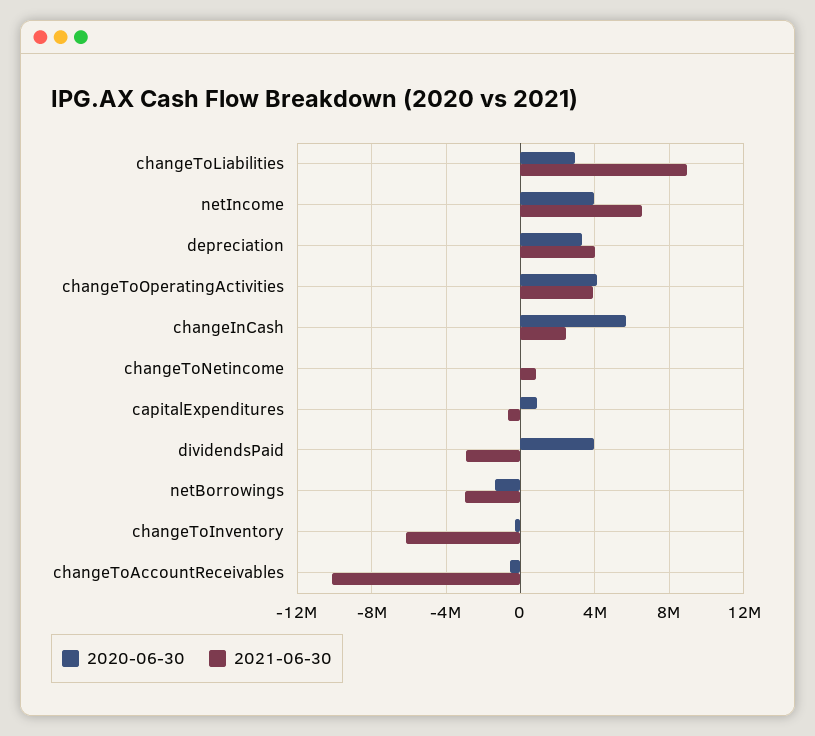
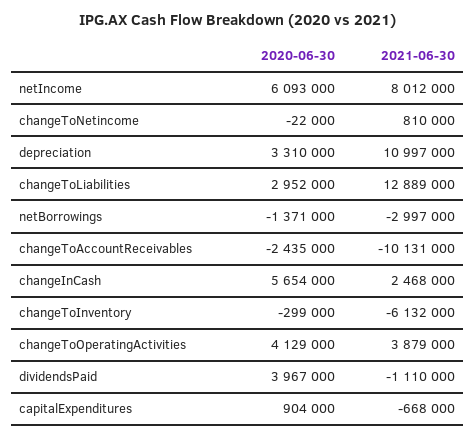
  {
    "2020-06-30": {
      "changeToLiabilities": 2952000,
-     "netIncome": 4000000,
+     "netIncome": 6093000,
      "depreciation": 3310000,
      "changeToOperatingActivities": 4129000,
      "changeInCash": 5654000,
      "changeToNetincome": -22000,
      "capitalExpenditures": 904000,
      "dividendsPaid": 3967000,
      "netBorrowings": -1371000,
      "changeToInventory": -299000,
-     "changeToAccountReceivables": -500000
+     "changeToAccountReceivables": -2435000
    },
    "2021-06-30": {
-     "changeToLiabilities": 9000000,
+     "changeToLiabilities": 12889000,
-     "netIncome": 6500000,
+     "netIncome": 8012000,
-     "depreciation": 4000000,
+     "depreciation": 10997000,
      "changeToOperatingActivities": 3879000,
      "changeInCash": 2468000,
      "changeToNetincome": 810000,
      "capitalExpenditures": -668000,
-     "dividendsPaid": -3000000,
+     "dividendsPaid": -1110000,
      "netBorrowings": -2997000,
      "changeToInventory": -6132000,
      "changeToAccountReceivables": -10131000
    }
  }

